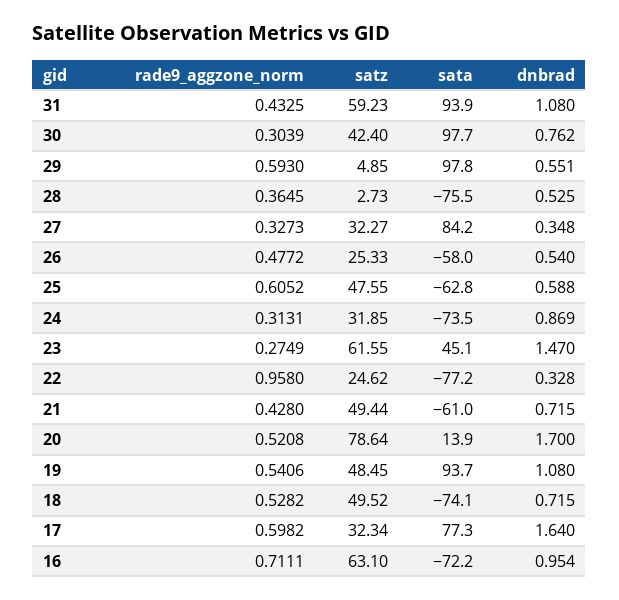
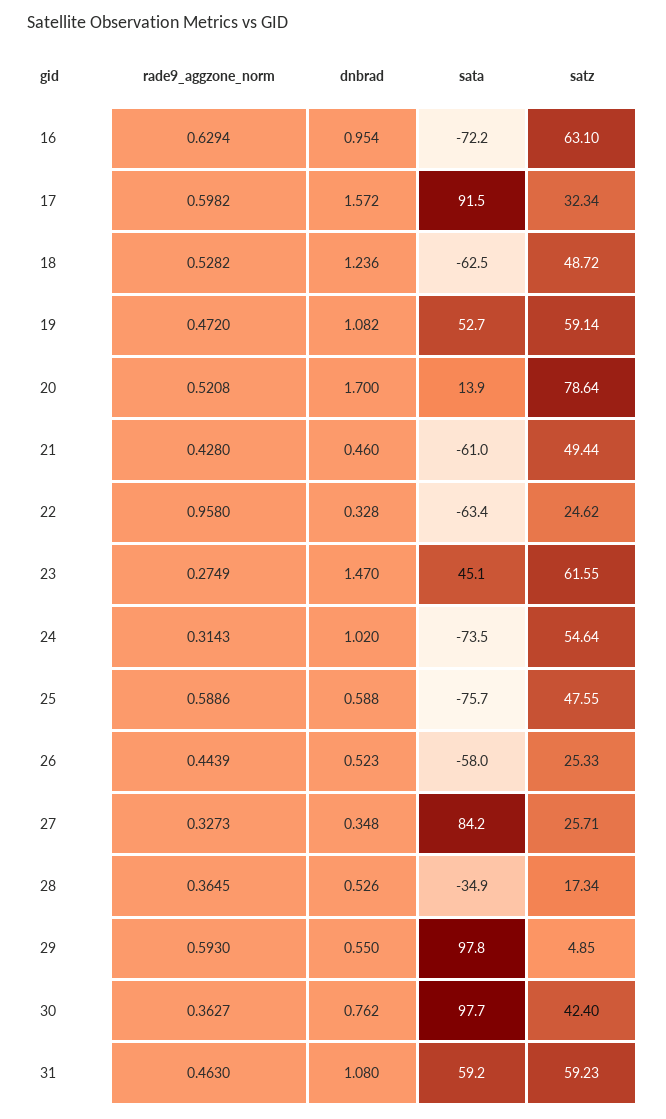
  {
    "rade9_aggzone_norm": {
-     "31": 0.4325,
+     "31": 0.463,
-     "30": 0.3039,
+     "30": 0.3627,
      "29": 0.593,
      "28": 0.3645,
      "27": 0.3273,
-     "26": 0.4772,
+     "26": 0.4439,
-     "25": 0.6052,
+     "25": 0.5886,
-     "24": 0.3131,
+     "24": 0.3143,
      "23": 0.2749,
      "22": 0.958,
      "21": 0.428,
      "20": 0.5208,
-     "19": 0.5406,
+     "19": 0.472,
      "18": 0.5282,
      "17": 0.5982,
-     "16": 0.7111
+     "16": 0.6294
    },
    "satz": {
      "31": 59.23,
      "30": 42.4,
      "29": 4.85,
-     "28": 2.73,
+     "28": 17.34,
-     "27": 32.27,
+     "27": 25.71,
      "26": 25.33,
      "25": 47.55,
-     "24": 31.85,
+     "24": 54.64,
      "23": 61.55,
      "22": 24.62,
      "21": 49.44,
      "20": 78.64,
-     "19": 48.45,
+     "19": 59.14,
-     "18": 49.52,
+     "18": 48.72,
      "17": 32.34,
      "16": 63.1
    },
    "sata": {
-     "31": 93.9,
+     "31": 59.2,
      "30": 97.7,
      "29": 97.8,
-     "28": -75.5,
+     "28": -34.9,
      "27": 84.2,
      "26": -58,
-     "25": -62.8,
+     "25": -75.7,
      "24": -73.5,
      "23": 45.1,
-     "22": -77.2,
+     "22": -63.4,
      "21": -61,
      "20": 13.9,
-     "19": 93.7,
+     "19": 52.7,
-     "18": -74.1,
+     "18": -62.5,
-     "17": 77.3,
+     "17": 91.5,
      "16": -72.2
    },
    "dnbrad": {
      "31": 1.08,
      "30": 0.762,
-     "29": 0.551,
+     "29": 0.55,
-     "28": 0.525,
+     "28": 0.526,
      "27": 0.348,
-     "26": 0.54,
+     "26": 0.523,
      "25": 0.588,
-     "24": 0.869,
+     "24": 1.02,
      "23": 1.47,
      "22": 0.328,
-     "21": 0.715,
+     "21": 0.46,
      "20": 1.7,
-     "19": 1.08,
+     "19": 1.082,
-     "18": 0.715,
+     "18": 1.236,
-     "17": 1.64,
+     "17": 1.572,
      "16": 0.954
    }
  }

